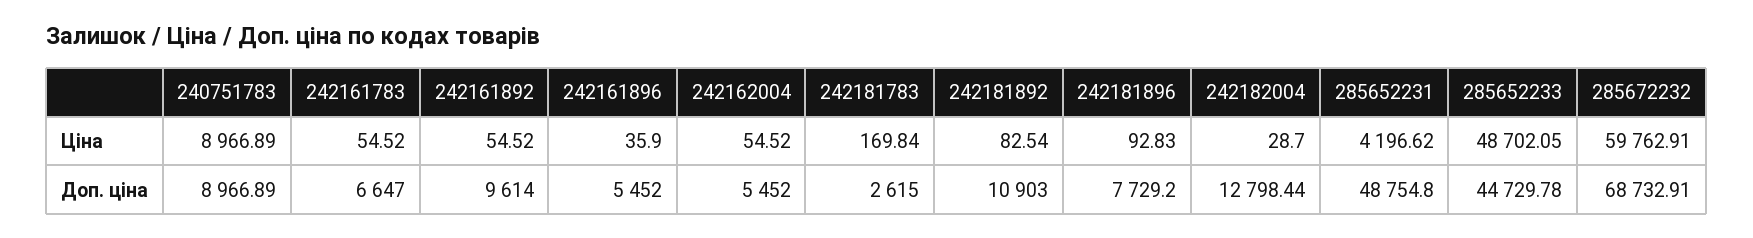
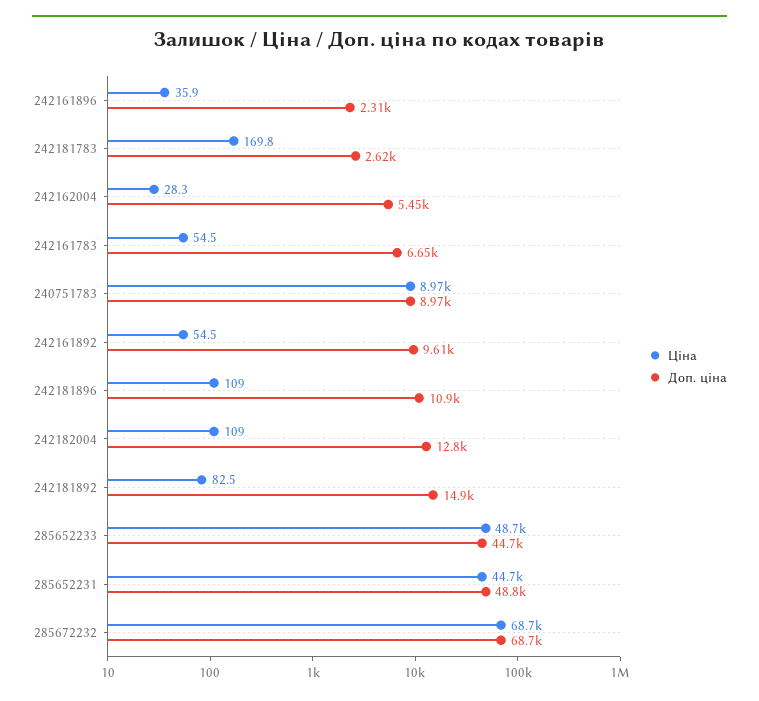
  {
    "Ціна": {
      "240751783": 8966.89,
      "242161783": 54.52,
      "242161892": 54.52,
      "242161896": 35.9,
-     "242162004": 54.52,
+     "242162004": 28.3,
      "242181783": 169.84,
      "242181892": 82.54,
-     "242181896": 92.83,
+     "242181896": 109,
-     "242182004": 28.7,
+     "242182004": 109,
-     "285652231": 4196.62,
+     "285652231": 44700,
      "285652233": 48702.05,
-     "285672232": 59762.91
+     "285672232": 68700
    },
    "Доп. ціна": {
      "240751783": 8966.89,
      "242161783": 6647,
      "242161892": 9614,
-     "242161896": 5452,
+     "242161896": 2310,
      "242162004": 5452,
      "242181783": 2615,
-     "242181892": 10903,
+     "242181892": 14900,
-     "242181896": 7729.2,
+     "242181896": 10900,
      "242182004": 12798.44,
      "285652231": 48754.8,
      "285652233": 44729.78,
      "285672232": 68732.91
    }
  }

